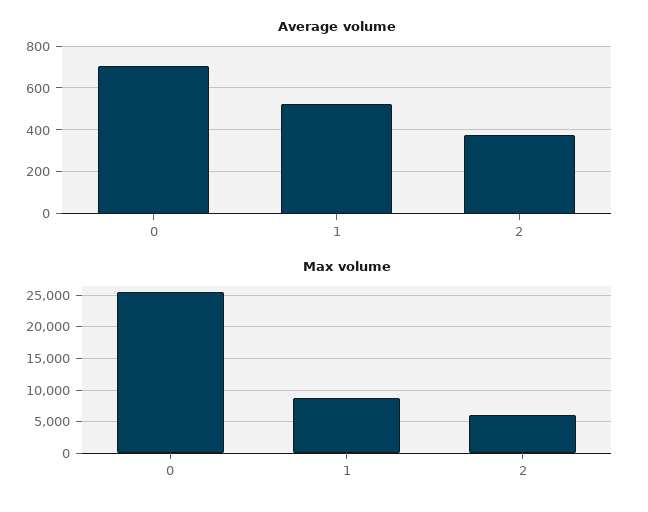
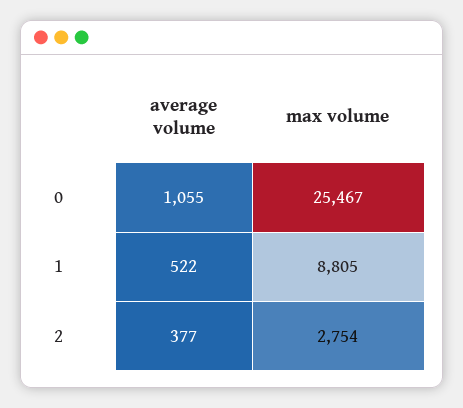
  {
    "Average volume": {
-     "0": 700,
+     "0": 1055,
      "1": 522,
      "2": 377
    },
    "Max volume": {
      "0": 25467,
      "1": 8805,
-     "2": 6000
+     "2": 2754
    }
  }

